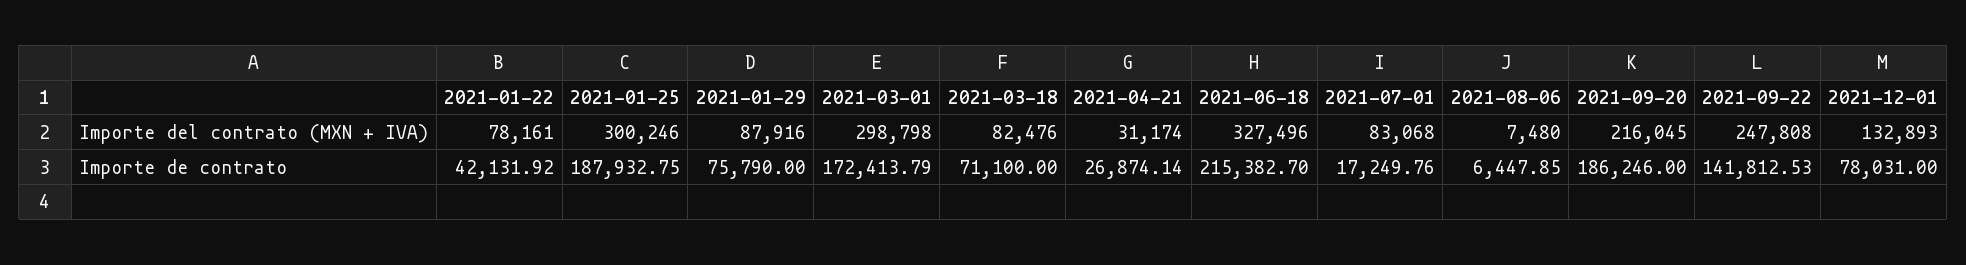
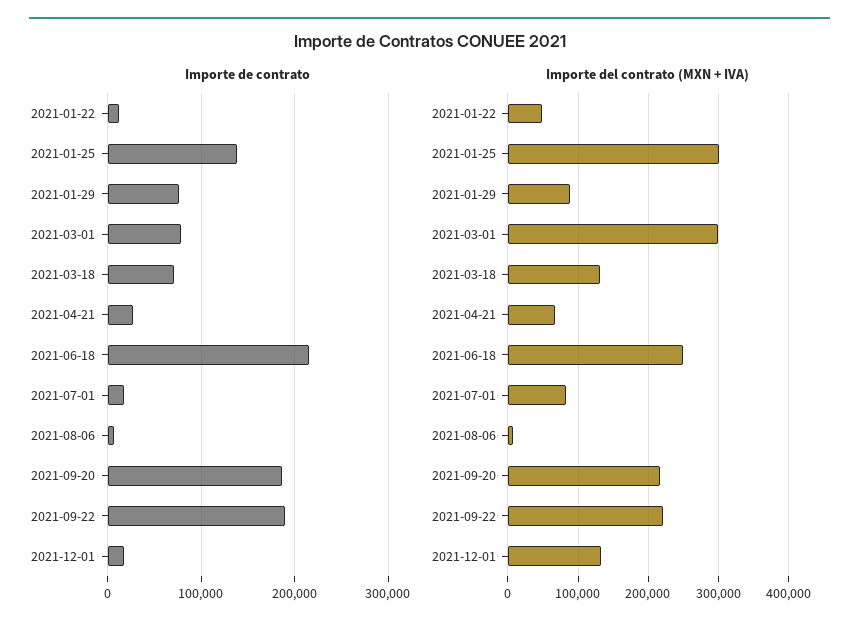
  {
    "Importe del contrato (MXN + IVA)": {
-     "2021-01-22": 78161,
+     "2021-01-22": 50000,
      "2021-01-25": 300246,
      "2021-01-29": 87916,
      "2021-03-01": 298798,
-     "2021-03-18": 82476,
+     "2021-03-18": 130000,
-     "2021-04-21": 31174,
+     "2021-04-21": 70000,
-     "2021-06-18": 327496,
+     "2021-06-18": 250000,
      "2021-07-01": 83068,
      "2021-08-06": 7480,
      "2021-09-20": 216045,
-     "2021-09-22": 247808,
+     "2021-09-22": 220000,
      "2021-12-01": 132893
    },
    "Importe de contrato": {
-     "2021-01-22": 42131.92,
+     "2021-01-22": 10000,
-     "2021-01-25": 187932.75,
+     "2021-01-25": 140000,
      "2021-01-29": 75790,
-     "2021-03-01": 172413.79,
+     "2021-03-01": 80000,
      "2021-03-18": 71100,
      "2021-04-21": 26874.14,
      "2021-06-18": 215382.7,
      "2021-07-01": 17249.76,
      "2021-08-06": 6447.85,
      "2021-09-20": 186246,
-     "2021-09-22": 141812.53,
+     "2021-09-22": 190000,
-     "2021-12-01": 78031
+     "2021-12-01": 20000
    }
  }

